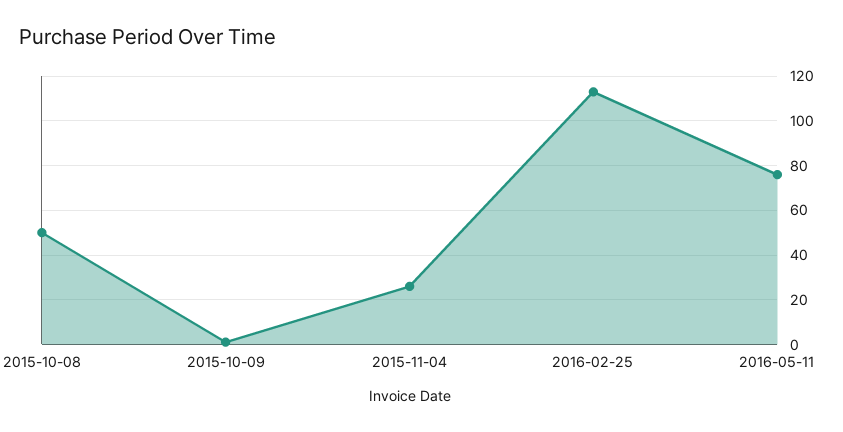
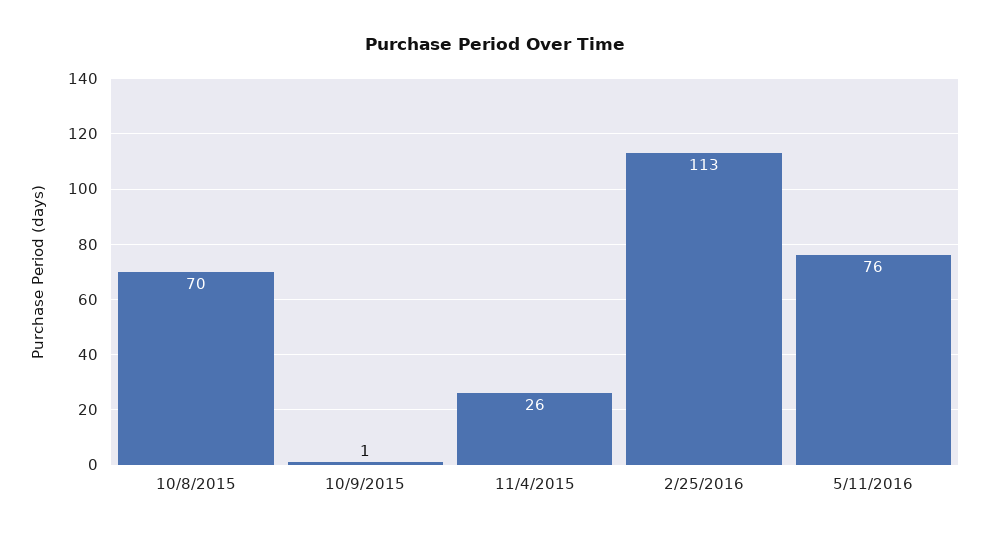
  {
-   "2015-10-08": 50,
+   "2015-10-08": 70,
    "2015-10-09": 1,
    "2015-11-04": 26,
    "2016-02-25": 113,
    "2016-05-11": 76
  }

